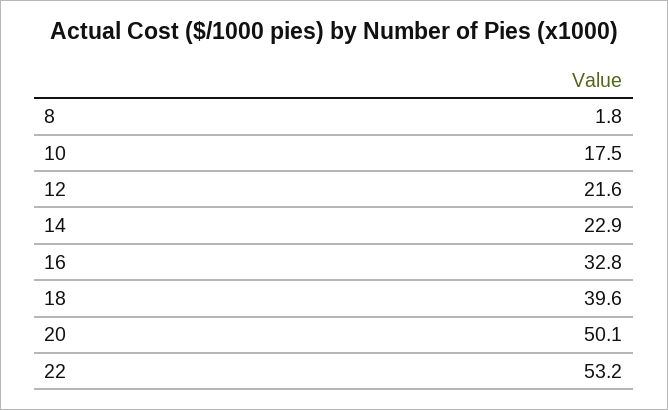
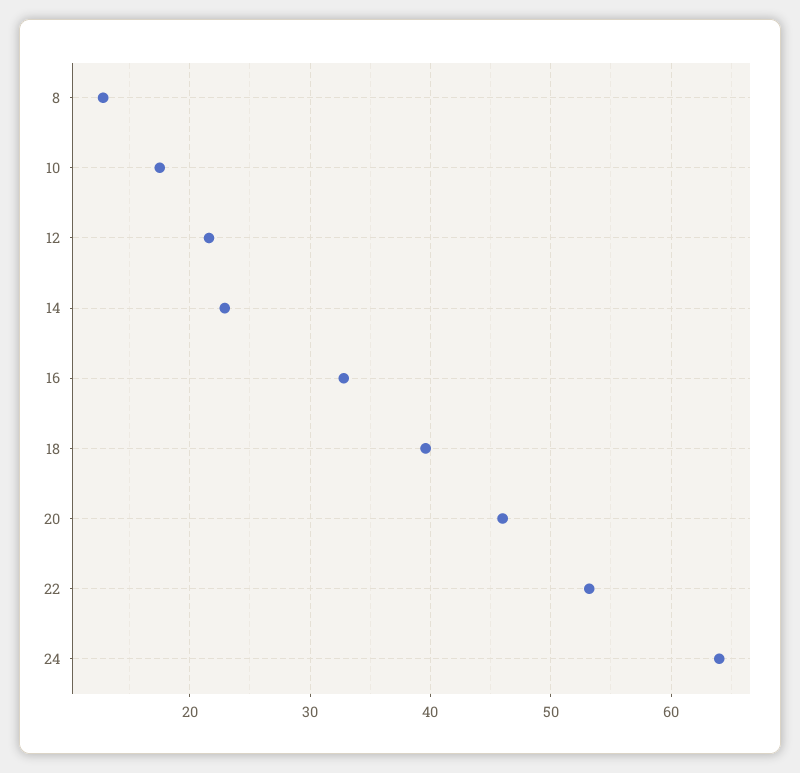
  {
-   "8": 1.8,
+   "8": 13,
    "10": 17.5,
    "12": 21.6,
    "14": 22.9,
    "16": 32.8,
    "18": 39.6,
-   "20": 50.1,
+   "20": 46,
-   "22": 53.2
+   "22": 53.2,
+   "24": 64
  }

